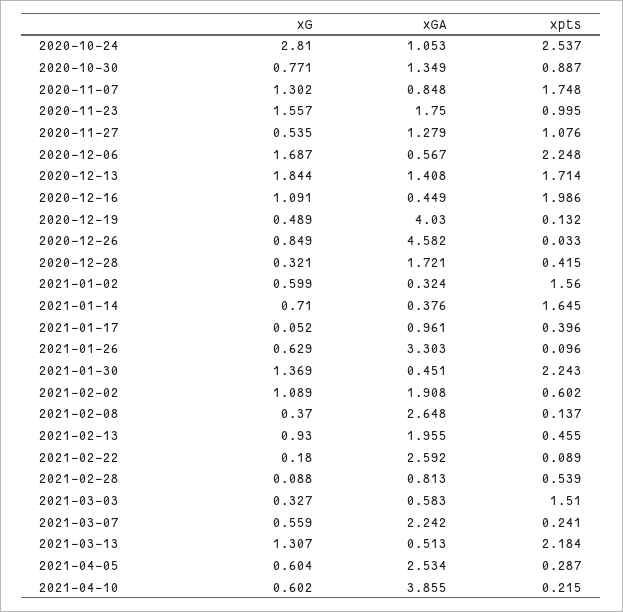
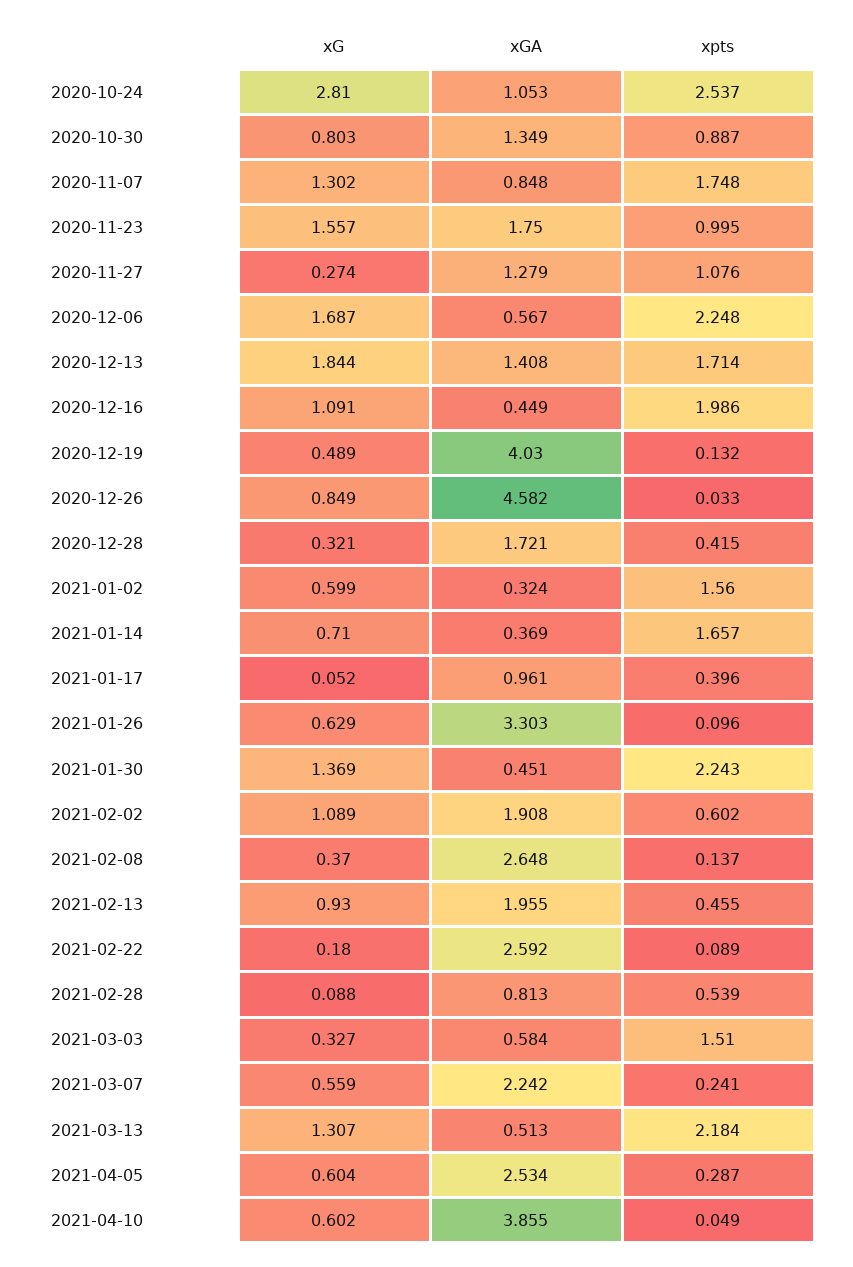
  {
    "xG": {
      "2020-10-24": 2.81,
-     "2020-10-30": 0.771,
+     "2020-10-30": 0.803,
      "2020-11-07": 1.302,
      "2020-11-23": 1.557,
-     "2020-11-27": 0.535,
+     "2020-11-27": 0.274,
      "2020-12-06": 1.687,
      "2020-12-13": 1.844,
      "2020-12-16": 1.091,
      "2020-12-19": 0.489,
      "2020-12-26": 0.849,
      "2020-12-28": 0.321,
      "2021-01-02": 0.599,
      "2021-01-14": 0.71,
      "2021-01-17": 0.052,
      "2021-01-26": 0.629,
      "2021-01-30": 1.369,
      "2021-02-02": 1.089,
      "2021-02-08": 0.37,
      "2021-02-13": 0.93,
      "2021-02-22": 0.18,
      "2021-02-28": 0.088,
      "2021-03-03": 0.327,
      "2021-03-07": 0.559,
      "2021-03-13": 1.307,
      "2021-04-05": 0.604,
      "2021-04-10": 0.602
    },
    "xGA": {
      "2020-10-24": 1.053,
      "2020-10-30": 1.349,
      "2020-11-07": 0.848,
      "2020-11-23": 1.75,
      "2020-11-27": 1.279,
      "2020-12-06": 0.567,
      "2020-12-13": 1.408,
      "2020-12-16": 0.449,
      "2020-12-19": 4.03,
      "2020-12-26": 4.582,
      "2020-12-28": 1.721,
      "2021-01-02": 0.324,
-     "2021-01-14": 0.376,
+     "2021-01-14": 0.369,
      "2021-01-17": 0.961,
      "2021-01-26": 3.303,
      "2021-01-30": 0.451,
      "2021-02-02": 1.908,
      "2021-02-08": 2.648,
      "2021-02-13": 1.955,
      "2021-02-22": 2.592,
      "2021-02-28": 0.813,
-     "2021-03-03": 0.583,
+     "2021-03-03": 0.584,
      "2021-03-07": 2.242,
      "2021-03-13": 0.513,
      "2021-04-05": 2.534,
      "2021-04-10": 3.855
    },
    "xpts": {
      "2020-10-24": 2.537,
      "2020-10-30": 0.887,
      "2020-11-07": 1.748,
      "2020-11-23": 0.995,
      "2020-11-27": 1.076,
      "2020-12-06": 2.248,
      "2020-12-13": 1.714,
      "2020-12-16": 1.986,
      "2020-12-19": 0.132,
      "2020-12-26": 0.033,
      "2020-12-28": 0.415,
      "2021-01-02": 1.56,
-     "2021-01-14": 1.645,
+     "2021-01-14": 1.657,
      "2021-01-17": 0.396,
      "2021-01-26": 0.096,
      "2021-01-30": 2.243,
      "2021-02-02": 0.602,
      "2021-02-08": 0.137,
      "2021-02-13": 0.455,
      "2021-02-22": 0.089,
      "2021-02-28": 0.539,
      "2021-03-03": 1.51,
      "2021-03-07": 0.241,
      "2021-03-13": 2.184,
      "2021-04-05": 0.287,
-     "2021-04-10": 0.215
+     "2021-04-10": 0.049
    }
  }

